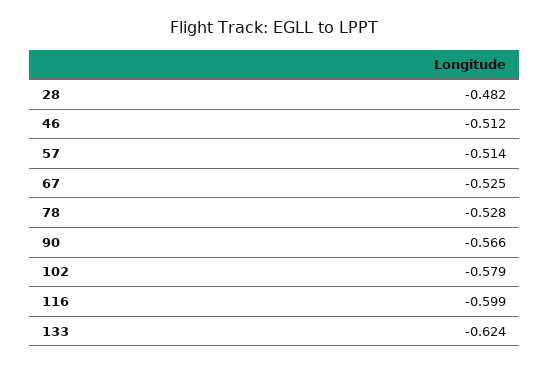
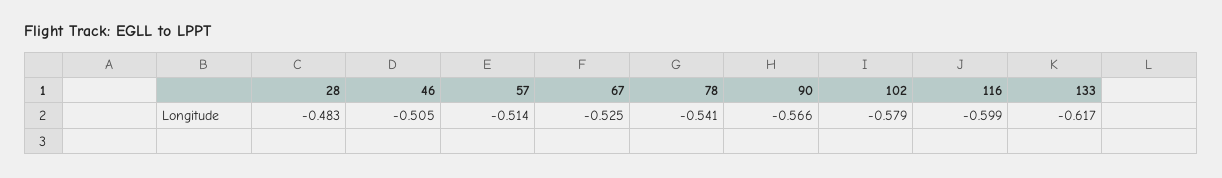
  {
-   "28": -0.482,
+   "28": -0.483,
-   "46": -0.512,
+   "46": -0.505,
    "57": -0.514,
    "67": -0.525,
-   "78": -0.528,
+   "78": -0.541,
    "90": -0.566,
    "102": -0.579,
    "116": -0.599,
-   "133": -0.624
+   "133": -0.617
  }

